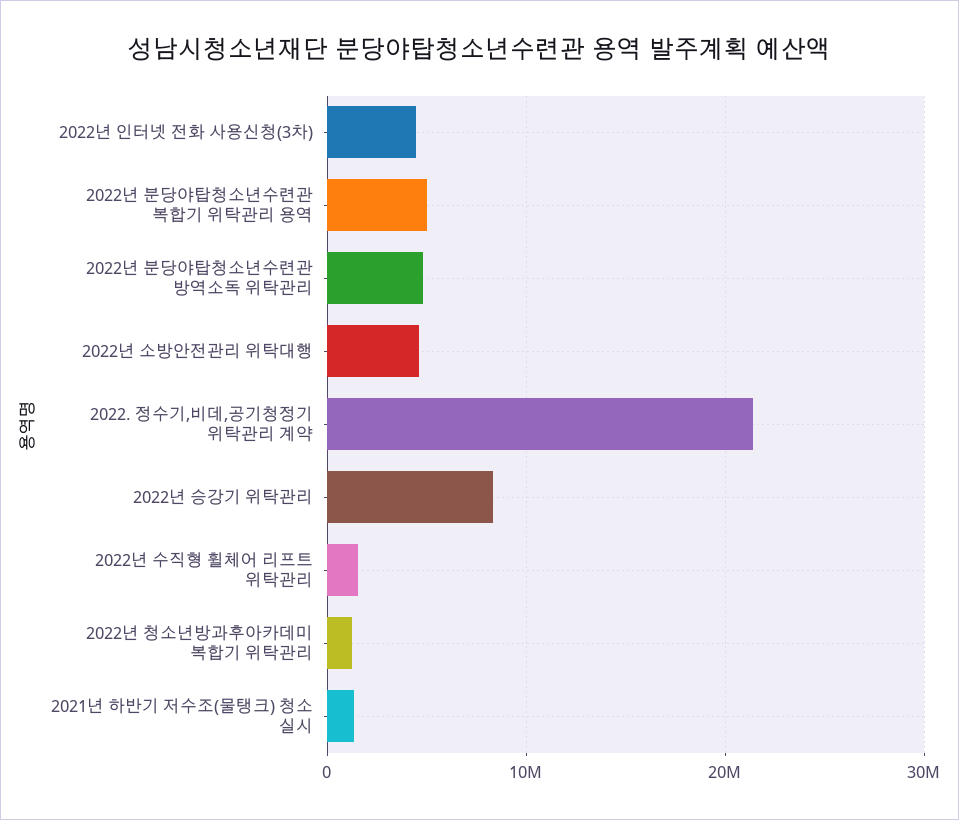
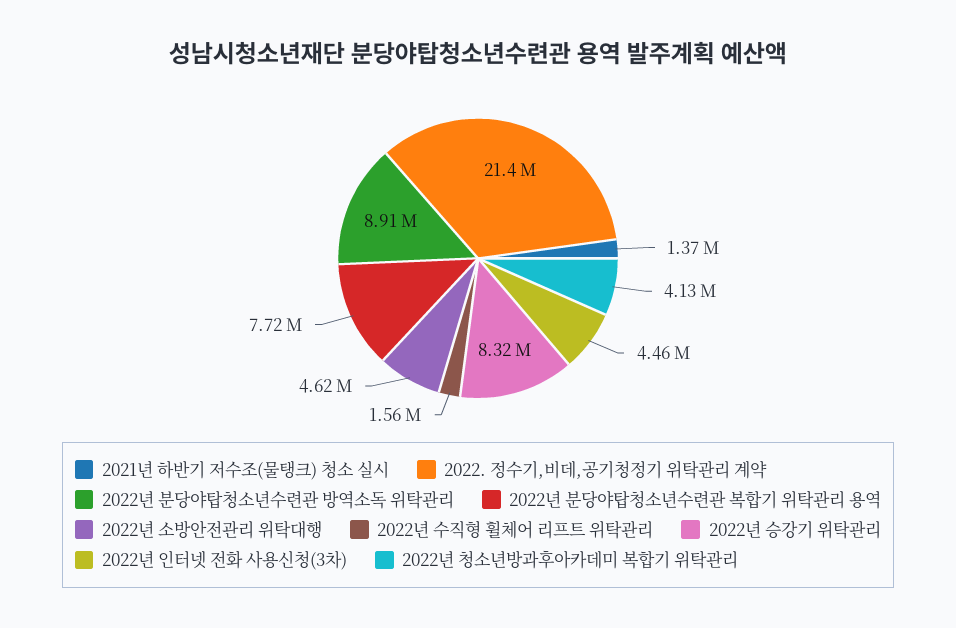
  {
    "2022년 인터넷 전화 사용신청(3차)": 4460000,
-   "2022년 분당야탑청소년수련관 복합기 위탁관리 용역": 5000000,
+   "2022년 분당야탑청소년수련관 복합기 위탁관리 용역": 7720000,
-   "2022년 분당야탑청소년수련관 방역소독 위탁관리": 5000000,
+   "2022년 분당야탑청소년수련관 방역소독 위탁관리": 8910000,
    "2022년 소방안전관리 위탁대행": 4620000,
    "2022. 정수기,비데,공기청정기 위탁관리 계약": 21400000,
    "2022년 승강기 위탁관리": 8320000,
    "2022년 수직형 휠체어 리프트 위탁관리": 1560000,
-   "2022년 청소년방과후아카데미 복합기 위탁관리": 1000000,
+   "2022년 청소년방과후아카데미 복합기 위탁관리": 4130000,
    "2021년 하반기 저수조(물탱크) 청소 실시": 1370000
  }

